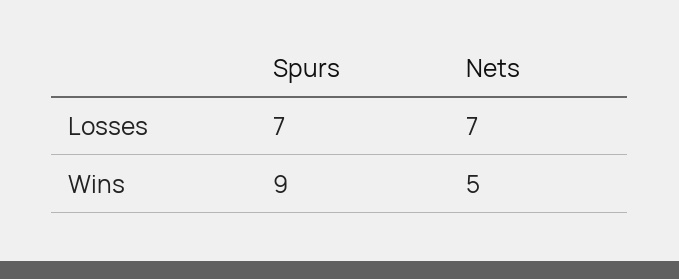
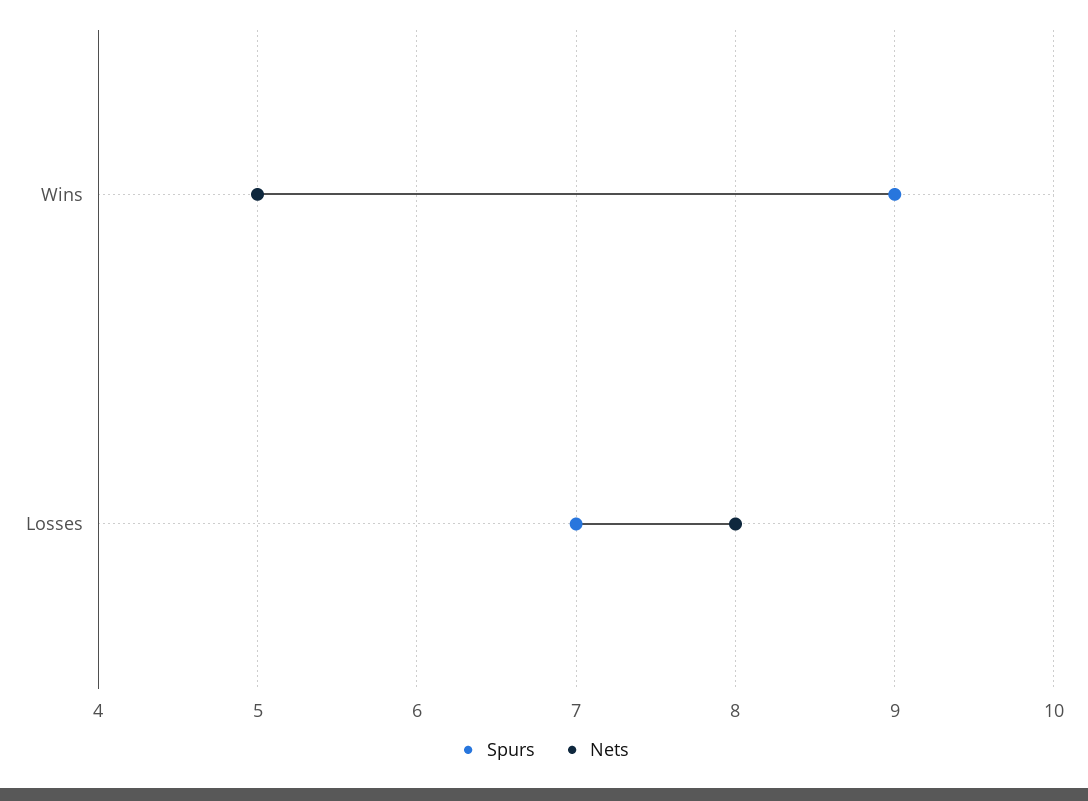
  {
    "Spurs": {
      "Losses": 7,
      "Wins": 9
    },
    "Nets": {
-     "Losses": 7,
+     "Losses": 8,
      "Wins": 5
    }
  }

